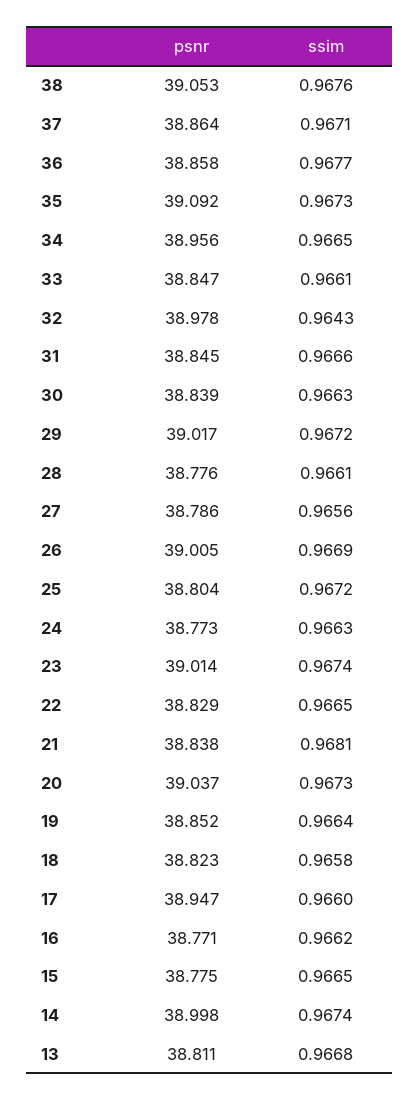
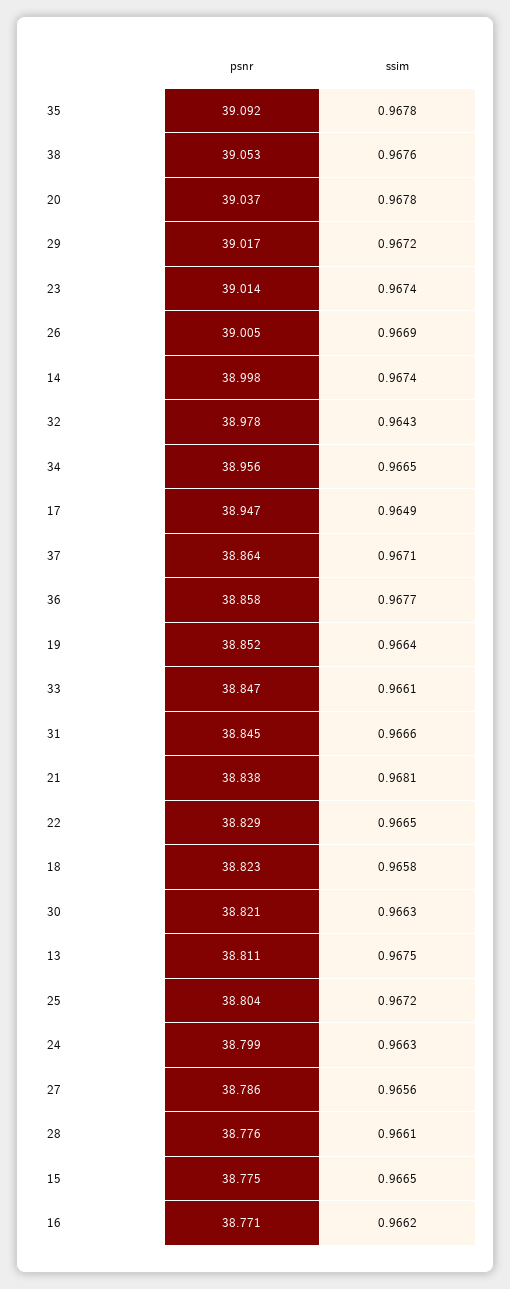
  {
    "psnr": {
      "38": 39.053,
      "37": 38.864,
      "36": 38.858,
      "35": 39.092,
      "34": 38.956,
      "33": 38.847,
      "32": 38.978,
      "31": 38.845,
-     "30": 38.839,
+     "30": 38.821,
      "29": 39.017,
      "28": 38.776,
      "27": 38.786,
      "26": 39.005,
      "25": 38.804,
-     "24": 38.773,
+     "24": 38.799,
      "23": 39.014,
      "22": 38.829,
      "21": 38.838,
      "20": 39.037,
      "19": 38.852,
      "18": 38.823,
      "17": 38.947,
      "16": 38.771,
      "15": 38.775,
      "14": 38.998,
      "13": 38.811
    },
    "ssim": {
      "38": 0.9676,
      "37": 0.9671,
      "36": 0.9677,
-     "35": 0.9673,
+     "35": 0.9678,
      "34": 0.9665,
      "33": 0.9661,
      "32": 0.9643,
      "31": 0.9666,
      "30": 0.9663,
      "29": 0.9672,
      "28": 0.9661,
      "27": 0.9656,
      "26": 0.9669,
      "25": 0.9672,
      "24": 0.9663,
      "23": 0.9674,
      "22": 0.9665,
      "21": 0.9681,
-     "20": 0.9673,
+     "20": 0.9678,
      "19": 0.9664,
      "18": 0.9658,
-     "17": 0.966,
+     "17": 0.9649,
      "16": 0.9662,
      "15": 0.9665,
      "14": 0.9674,
-     "13": 0.9668
+     "13": 0.9675
    }
  }

